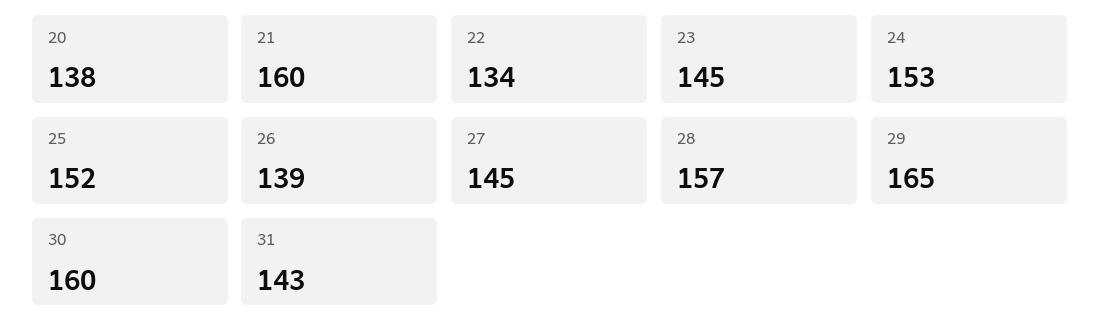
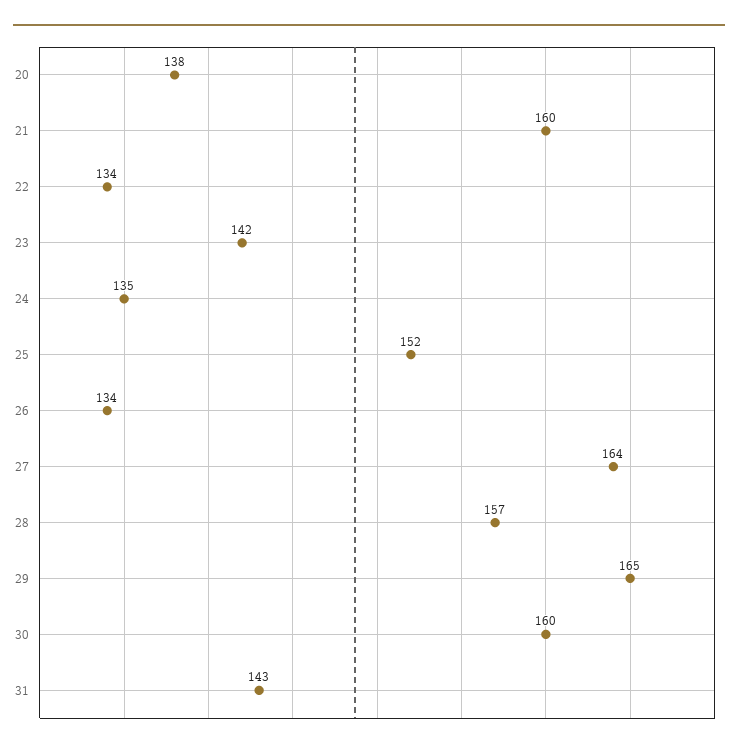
  {
    "20": 138,
    "21": 160,
    "22": 134,
-   "23": 145,
+   "23": 142,
-   "24": 153,
+   "24": 135,
    "25": 152,
-   "26": 139,
+   "26": 134,
-   "27": 145,
+   "27": 164,
    "28": 157,
    "29": 165,
    "30": 160,
    "31": 143
  }

